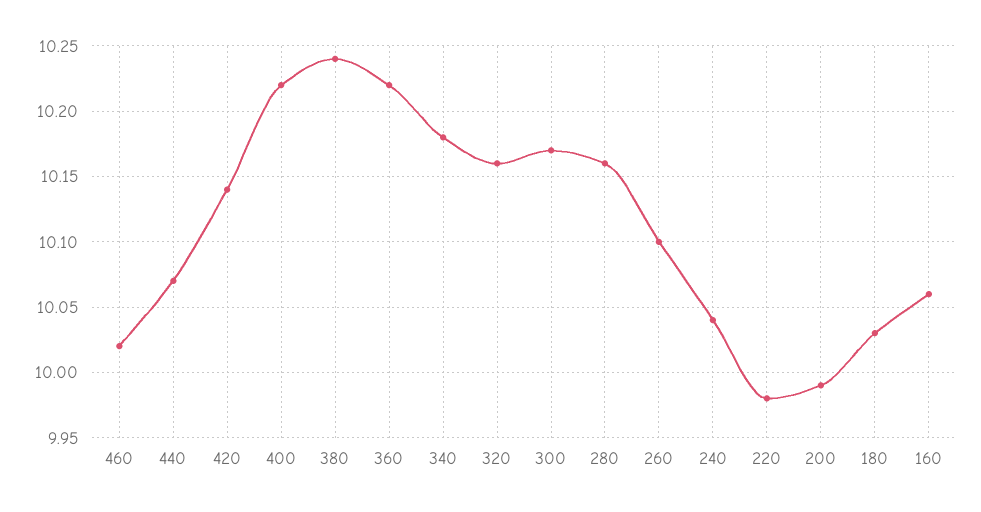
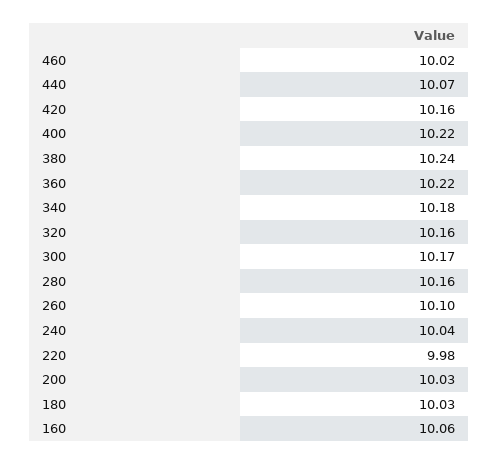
  {
    "460": 10.02,
    "440": 10.07,
-   "420": 10.14,
+   "420": 10.16,
    "400": 10.22,
    "380": 10.24,
    "360": 10.22,
    "340": 10.18,
    "320": 10.16,
    "300": 10.17,
    "280": 10.16,
    "260": 10.1,
    "240": 10.04,
    "220": 9.98,
-   "200": 9.99,
+   "200": 10.03,
    "180": 10.03,
    "160": 10.06
  }

